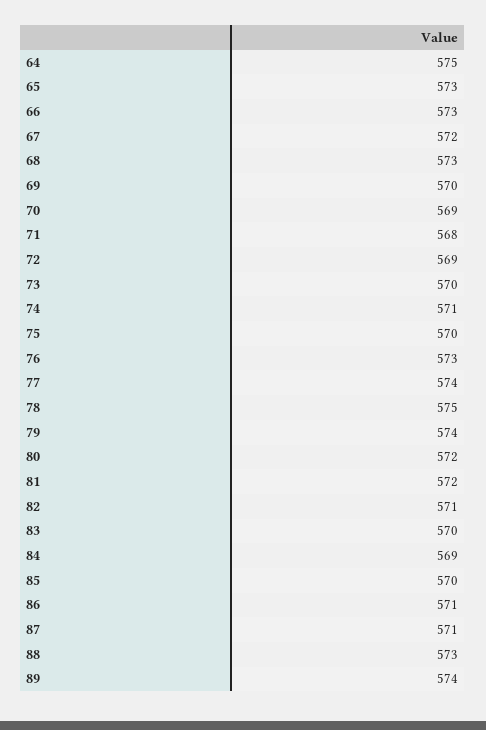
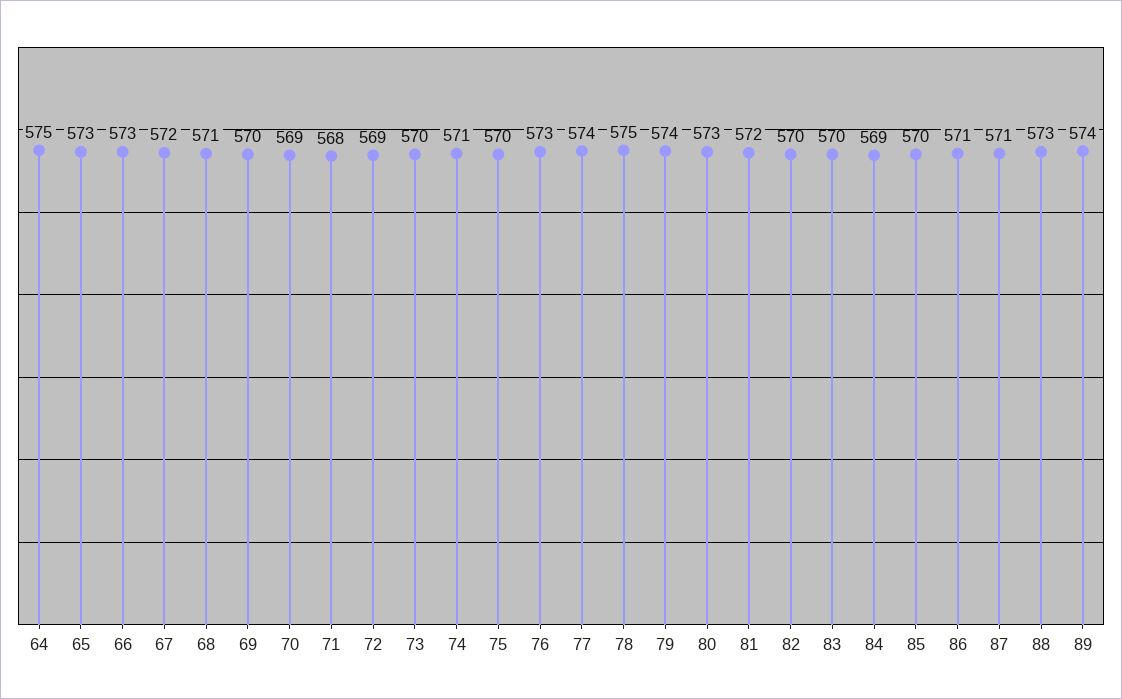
  {
    "64": 575,
    "65": 573,
    "66": 573,
    "67": 572,
-   "68": 573,
+   "68": 571,
    "69": 570,
    "70": 569,
    "71": 568,
    "72": 569,
    "73": 570,
    "74": 571,
    "75": 570,
    "76": 573,
    "77": 574,
    "78": 575,
    "79": 574,
-   "80": 572,
+   "80": 573,
    "81": 572,
-   "82": 571,
+   "82": 570,
    "83": 570,
    "84": 569,
    "85": 570,
    "86": 571,
    "87": 571,
    "88": 573,
    "89": 574
  }

